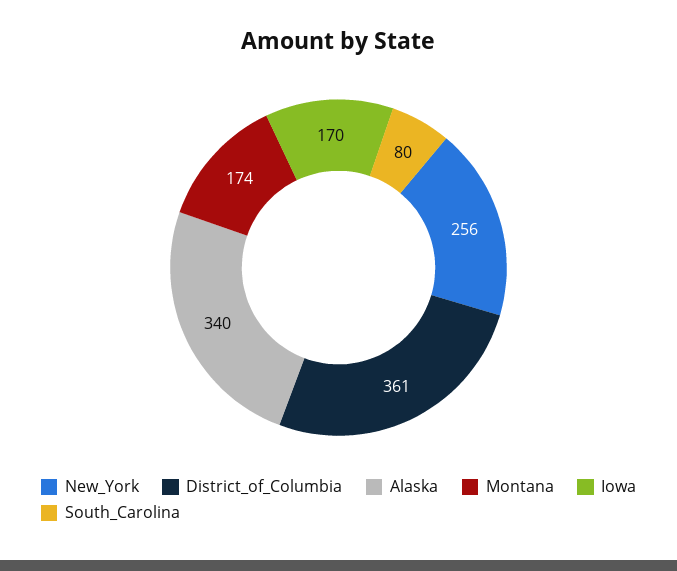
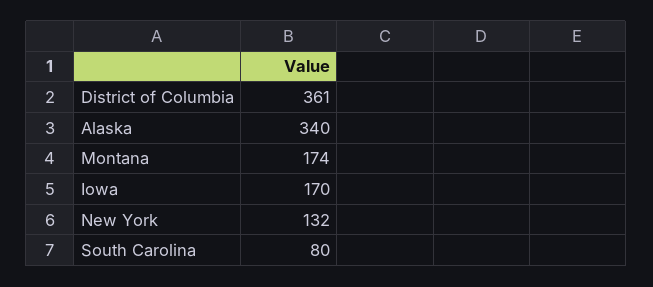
  {
-   "New_York": 256,
+   "New_York": 132,
    "District_of_Columbia": 361,
    "Alaska": 340,
    "Montana": 174,
    "Iowa": 170,
    "South_Carolina": 80
  }

